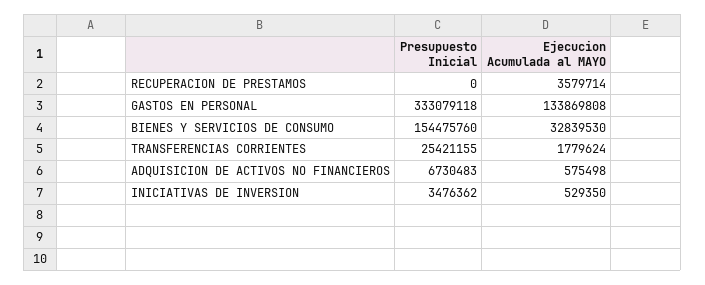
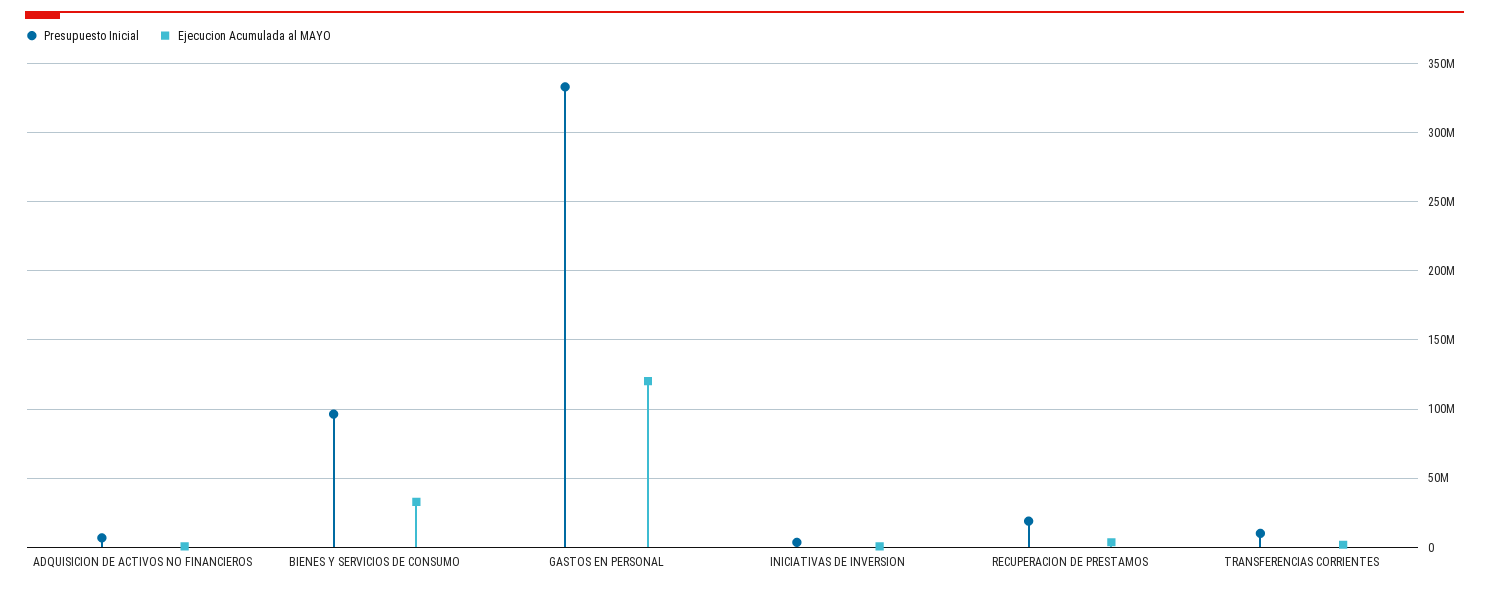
  {
    "Presupuesto Inicial": {
-     "RECUPERACION DE PRESTAMOS": 0,
+     "RECUPERACION DE PRESTAMOS": 20000000,
      "GASTOS EN PERSONAL": 333079118,
-     "BIENES Y SERVICIOS DE CONSUMO": 154475760,
+     "BIENES Y SERVICIOS DE CONSUMO": 95000000,
-     "TRANSFERENCIAS CORRIENTES": 25421155,
+     "TRANSFERENCIAS CORRIENTES": 10000000,
      "ADQUISICION DE ACTIVOS NO FINANCIEROS": 6730483,
      "INICIATIVAS DE INVERSION": 3476362
    },
    "Ejecucion Acumulada al MAYO": {
      "RECUPERACION DE PRESTAMOS": 3579714,
-     "GASTOS EN PERSONAL": 133869808,
+     "GASTOS EN PERSONAL": 120000000,
      "BIENES Y SERVICIOS DE CONSUMO": 32839530,
      "TRANSFERENCIAS CORRIENTES": 1779624,
      "ADQUISICION DE ACTIVOS NO FINANCIEROS": 575498,
      "INICIATIVAS DE INVERSION": 529350
    }
  }

